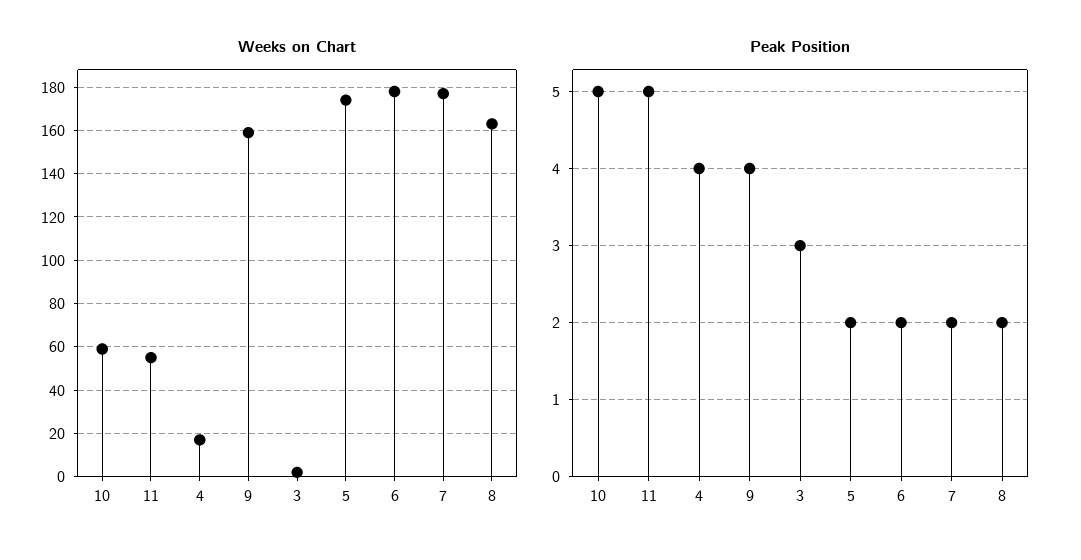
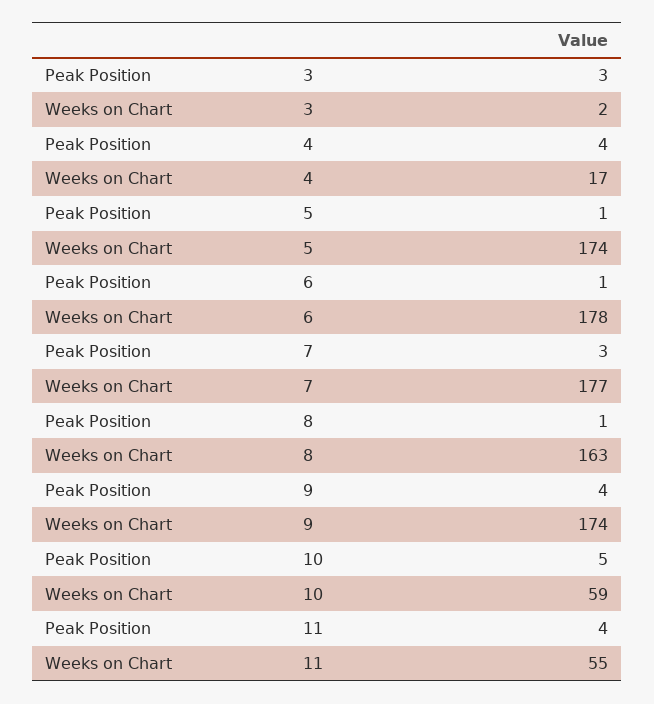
  {
    "Weeks on Chart": {
      "10": 59,
      "11": 55,
      "4": 17,
-     "9": 160,
+     "9": 174,
      "3": 2,
      "5": 174,
      "6": 178,
      "7": 177,
      "8": 163
    },
    "Peak Position": {
      "10": 5,
-     "11": 5,
+     "11": 4,
      "4": 4,
      "9": 4,
      "3": 3,
-     "5": 2,
+     "5": 1,
-     "6": 2,
+     "6": 1,
-     "7": 2,
+     "7": 3,
-     "8": 2
+     "8": 1
    }
  }

